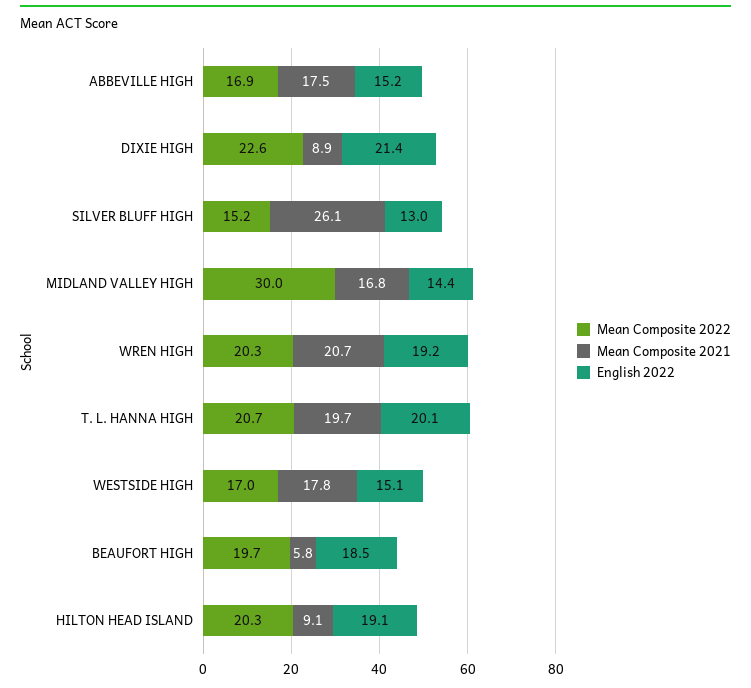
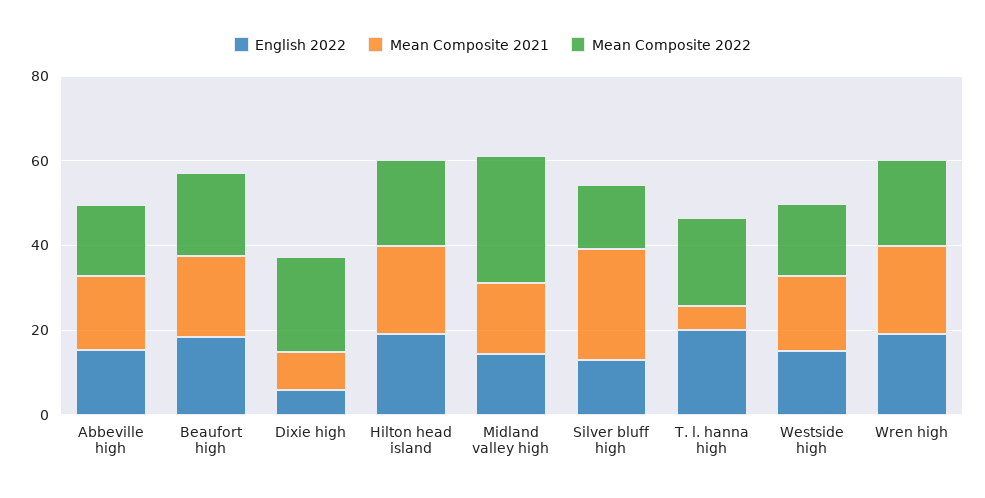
  {
    "Mean Composite 2022": {
      "ABBEVILLE HIGH": 16.9,
      "DIXIE HIGH": 22.6,
      "SILVER BLUFF HIGH": 15.2,
      "MIDLAND VALLEY HIGH": 30,
      "WREN HIGH": 20.3,
      "T. L. HANNA HIGH": 20.7,
      "WESTSIDE HIGH": 17,
      "BEAUFORT HIGH": 19.7,
      "HILTON HEAD ISLAND": 20.3
    },
    "Mean Composite 2021": {
      "ABBEVILLE HIGH": 17.5,
      "DIXIE HIGH": 8.9,
      "SILVER BLUFF HIGH": 26.1,
      "MIDLAND VALLEY HIGH": 16.8,
      "WREN HIGH": 20.7,
-     "T. L. HANNA HIGH": 19.7,
+     "T. L. HANNA HIGH": 5,
      "WESTSIDE HIGH": 17.8,
-     "BEAUFORT HIGH": 5.8,
+     "BEAUFORT HIGH": 20,
-     "HILTON HEAD ISLAND": 9.1
+     "HILTON HEAD ISLAND": 20
    },
    "English 2022": {
      "ABBEVILLE HIGH": 15.2,
-     "DIXIE HIGH": 21.4,
+     "DIXIE HIGH": 5,
      "SILVER BLUFF HIGH": 13,
      "MIDLAND VALLEY HIGH": 14.4,
      "WREN HIGH": 19.2,
      "T. L. HANNA HIGH": 20.1,
      "WESTSIDE HIGH": 15.1,
      "BEAUFORT HIGH": 18.5,
      "HILTON HEAD ISLAND": 19.1
    }
  }

